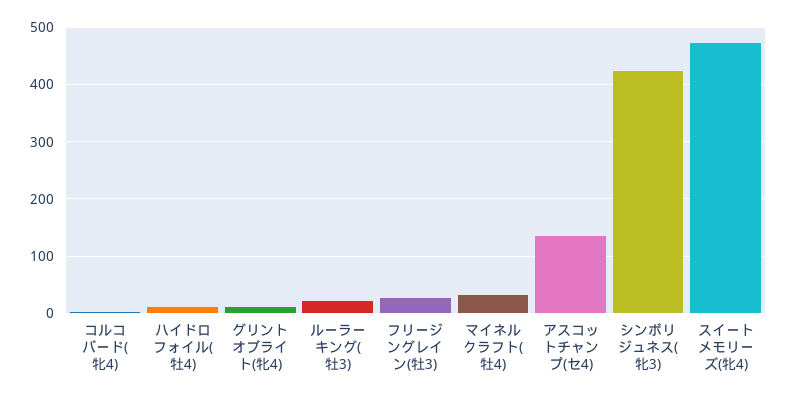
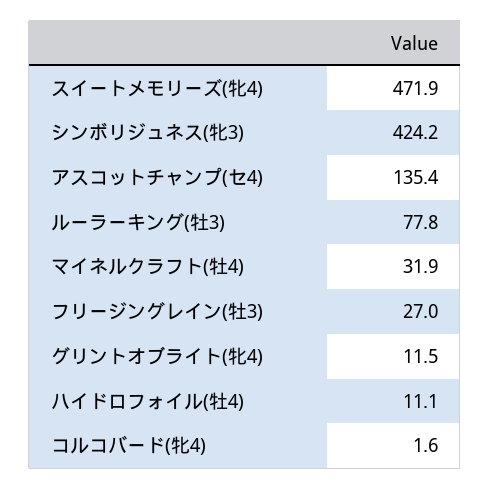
  {
    "コルコバード(牝4)": 1.6,
    "ハイドロフォイル(牡4)": 11.1,
    "グリントオブライト(牝4)": 11.5,
-   "ルーラーキング(牡3)": 20,
+   "ルーラーキング(牡3)": 77.8,
    "フリージングレイン(牡3)": 27,
    "マイネルクラフト(牡4)": 31.9,
    "アスコットチャンプ(セ4)": 135.4,
    "シンボリジュネス(牝3)": 424.2,
    "スイートメモリーズ(牝4)": 471.9
  }

